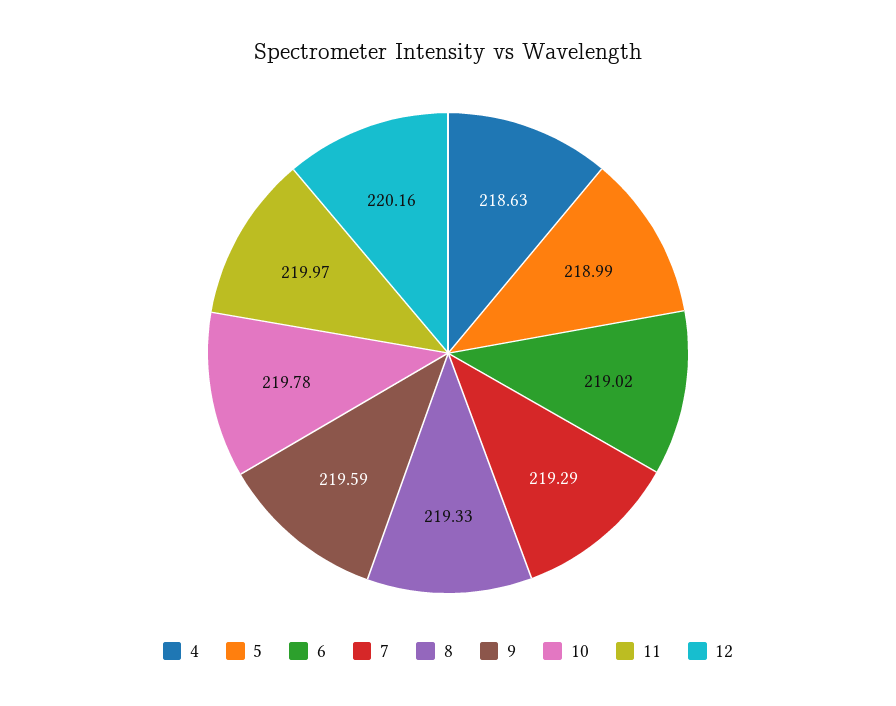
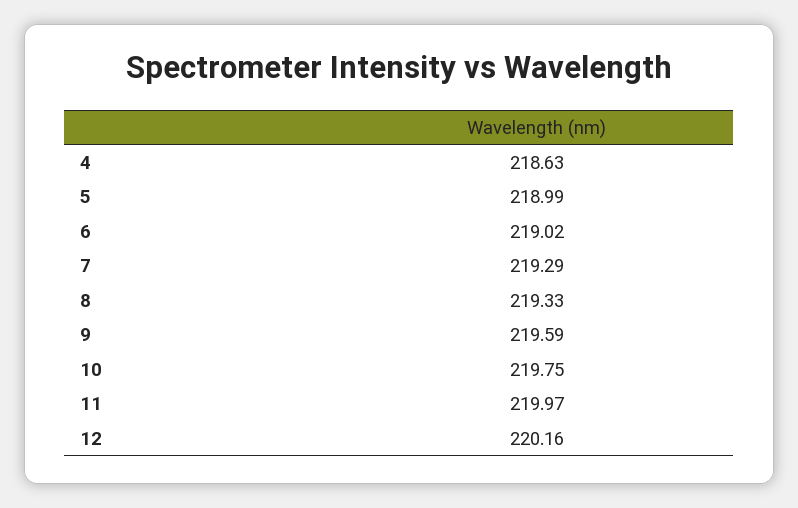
  {
    "4": 218.63,
    "5": 218.99,
    "6": 219.02,
    "7": 219.29,
    "8": 219.33,
    "9": 219.59,
-   "10": 219.78,
+   "10": 219.75,
    "11": 219.97,
    "12": 220.16
  }

